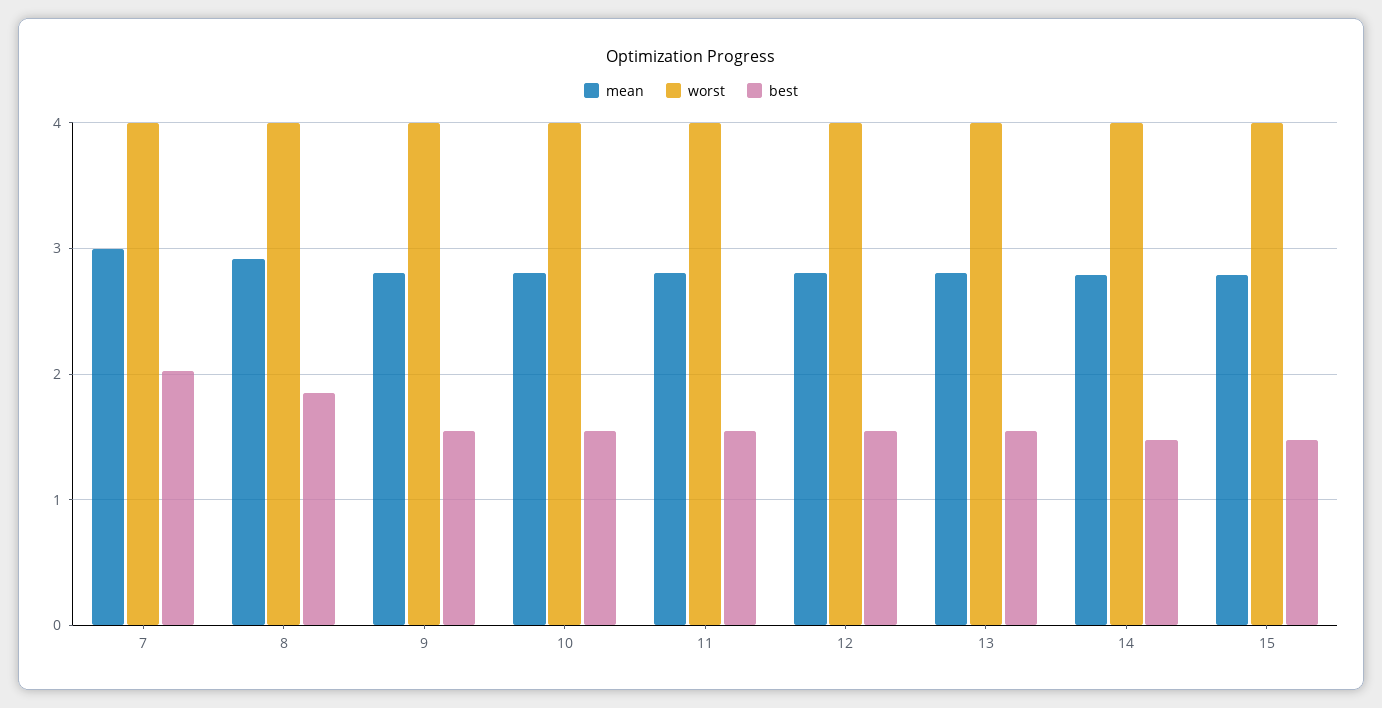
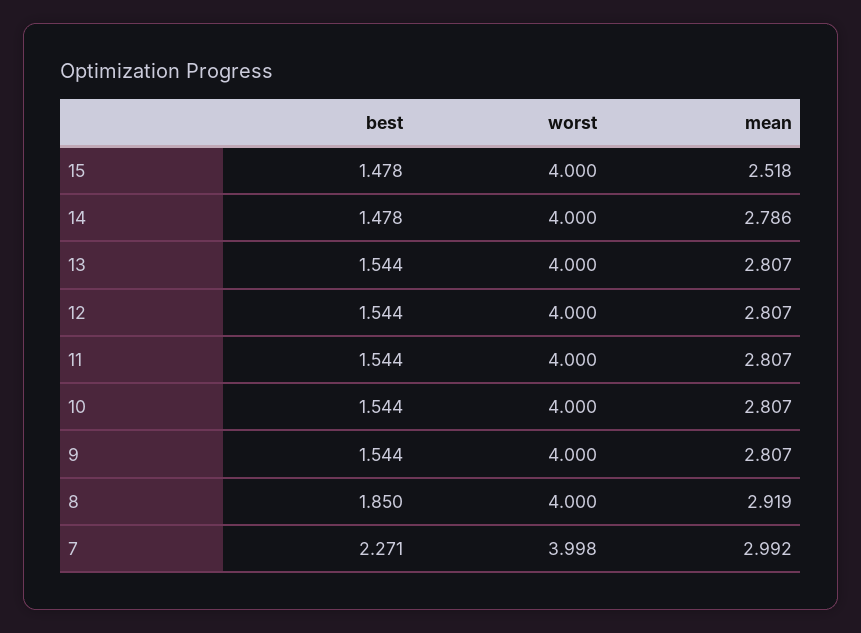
  {
    "mean": {
      "7": 2.992,
      "8": 2.919,
      "9": 2.807,
      "10": 2.807,
      "11": 2.807,
      "12": 2.807,
      "13": 2.807,
      "14": 2.786,
-     "15": 2.8
+     "15": 2.518
    },
    "worst": {
      "7": 3.998,
      "8": 4,
      "9": 4,
      "10": 4,
      "11": 4,
      "12": 4,
      "13": 4,
      "14": 4,
      "15": 4
    },
    "best": {
-     "7": 2,
+     "7": 2.271,
      "8": 1.85,
      "9": 1.544,
      "10": 1.544,
      "11": 1.544,
      "12": 1.544,
      "13": 1.544,
      "14": 1.478,
      "15": 1.478
    }
  }

